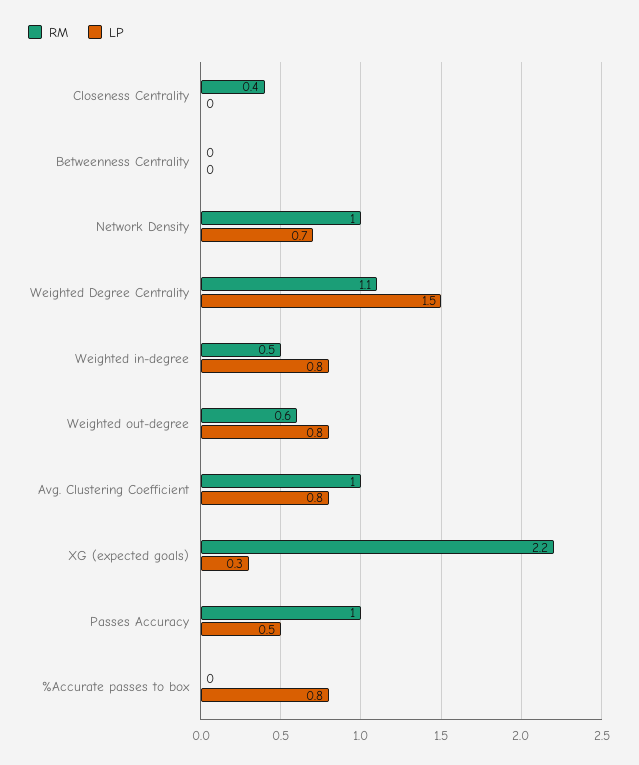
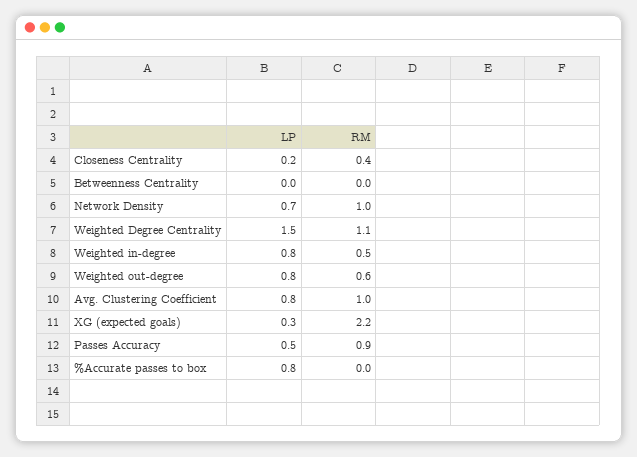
  {
    "RM": {
      "Closeness Centrality": 0.4,
      "Betweenness Centrality": 0,
      "Network Density": 1,
      "Weighted Degree Centrality": 1.1,
      "Weighted in-degree": 0.5,
      "Weighted out-degree": 0.6,
      "Avg. Clustering Coefficient": 1,
      "XG (expected goals)": 2.2,
-     "Passes Accuracy": 1,
+     "Passes Accuracy": 0.9,
      "%Accurate passes to box": 0
    },
    "LP": {
-     "Closeness Centrality": 0,
+     "Closeness Centrality": 0.2,
      "Betweenness Centrality": 0,
      "Network Density": 0.7,
      "Weighted Degree Centrality": 1.5,
      "Weighted in-degree": 0.8,
      "Weighted out-degree": 0.8,
      "Avg. Clustering Coefficient": 0.8,
      "XG (expected goals)": 0.3,
      "Passes Accuracy": 0.5,
      "%Accurate passes to box": 0.8
    }
  }

